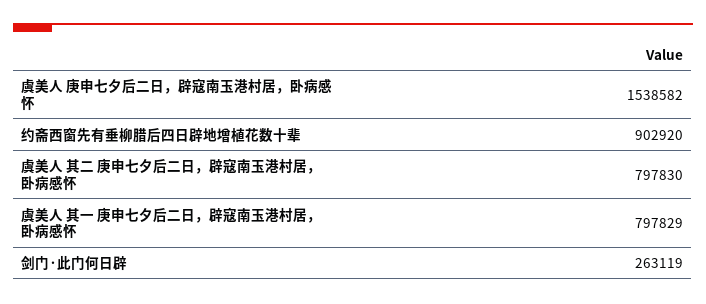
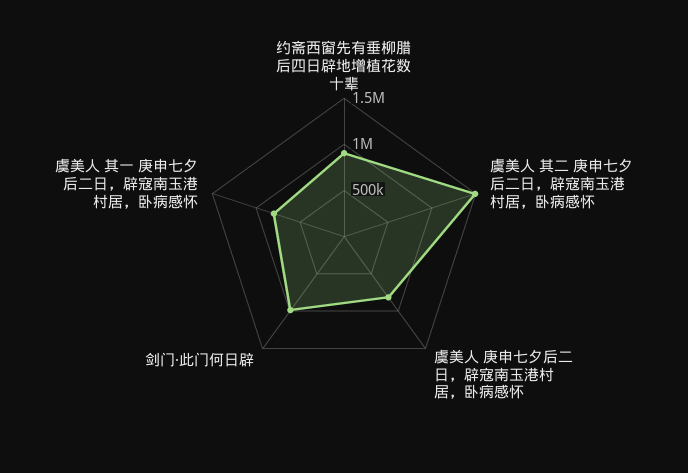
  {
-   "虞美人 庚申七夕后二日，辟寇南玉港村居，卧病感怀": 1538582,
+   "虞美人 庚申七夕后二日，辟寇南玉港村居，卧病感怀": 800000,
    "约斋西窗先有垂柳腊后四日辟地增植花数十辈": 902920,
-   "虞美人 其二 庚申七夕后二日，辟寇南玉港村居，卧病感怀": 797830,
+   "虞美人 其二 庚申七夕后二日，辟寇南玉港村居，卧病感怀": 1500000,
    "虞美人 其一 庚申七夕后二日，辟寇南玉港村居，卧病感怀": 797829,
-   "剑门·此门何日辟": 263119
+   "剑门·此门何日辟": 1000000
  }

